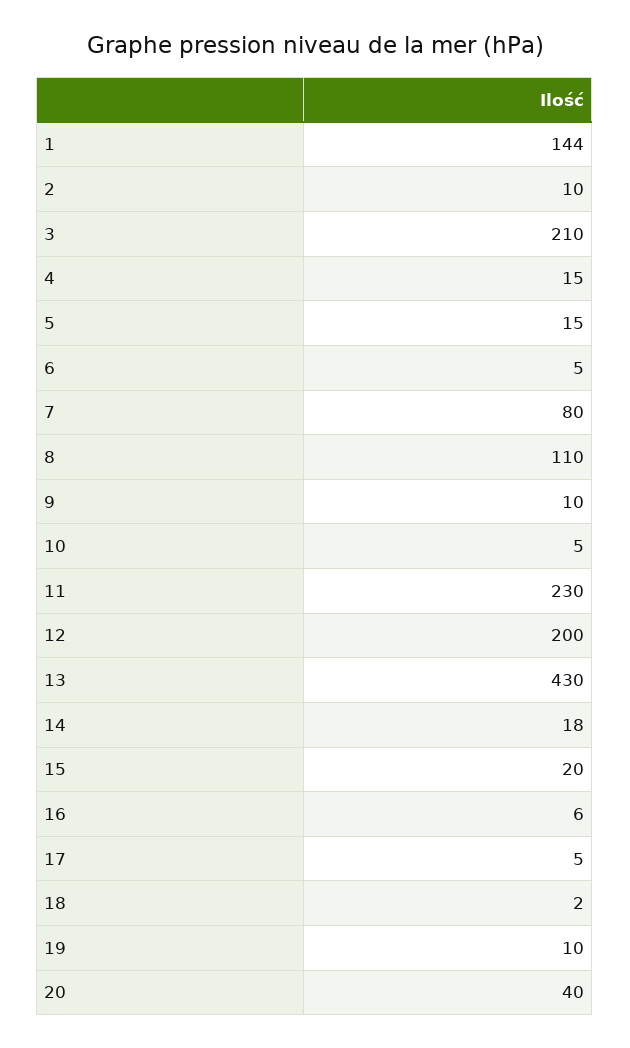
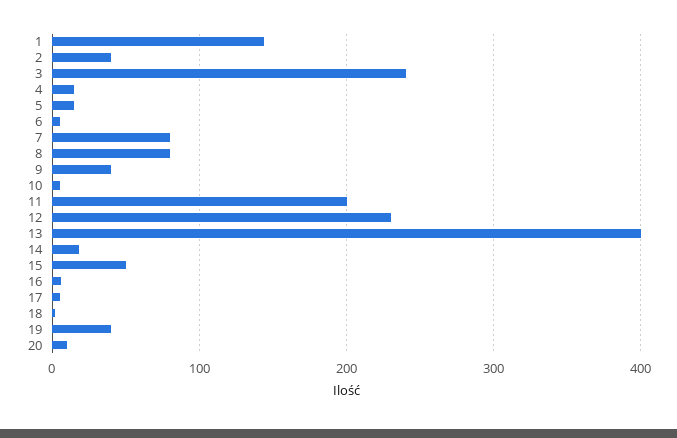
  {
    "1": 144,
-   "2": 10,
+   "2": 40,
-   "3": 210,
+   "3": 240,
    "4": 15,
    "5": 15,
    "6": 5,
    "7": 80,
-   "8": 110,
+   "8": 80,
-   "9": 10,
+   "9": 40,
    "10": 5,
-   "11": 230,
+   "11": 200,
-   "12": 200,
+   "12": 230,
-   "13": 430,
+   "13": 400,
    "14": 18,
-   "15": 20,
+   "15": 50,
    "16": 6,
    "17": 5,
    "18": 2,
-   "19": 10,
+   "19": 40,
-   "20": 40
+   "20": 10
  }

